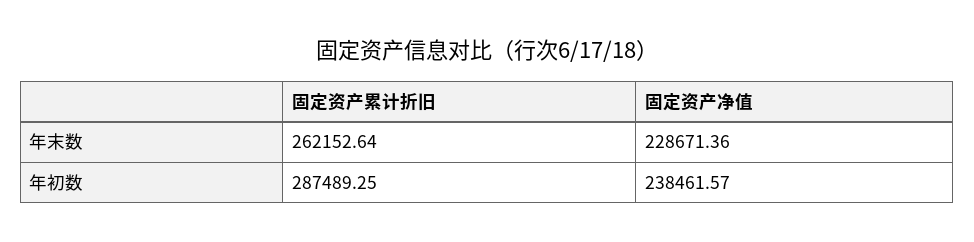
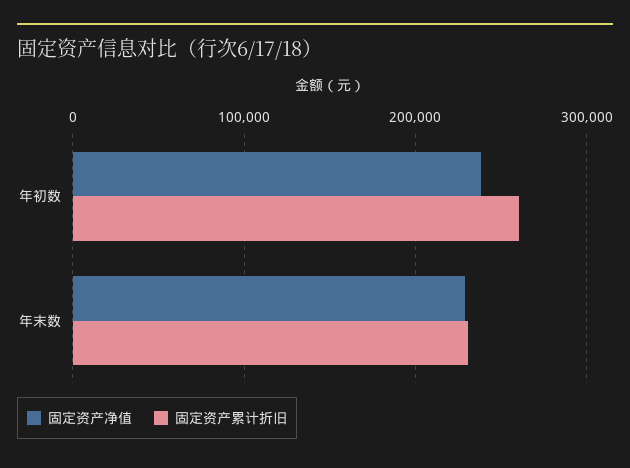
  {
    "固定资产累计折旧": {
-     "年末数": 262152.64,
+     "年末数": 230000,
-     "年初数": 287489.25
+     "年初数": 260000
    },
    "固定资产净值": {
      "年末数": 228671.36,
      "年初数": 238461.57
    }
  }

